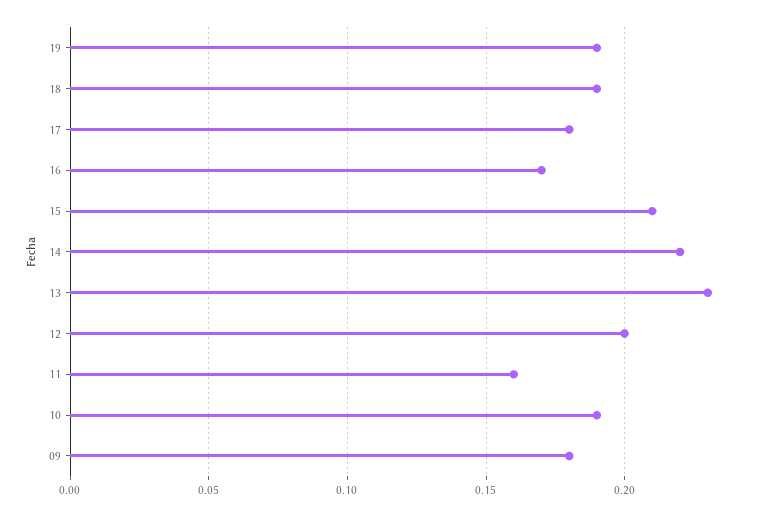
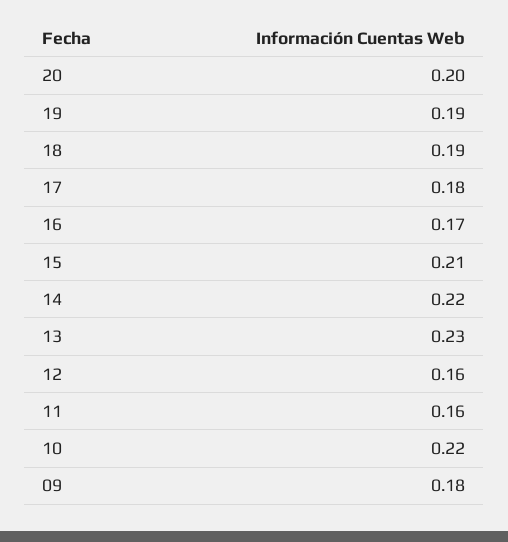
  {
    "19": 0.19,
    "18": 0.19,
    "17": 0.18,
    "16": 0.17,
    "15": 0.21,
    "14": 0.22,
    "13": 0.23,
-   "12": 0.2,
+   "12": 0.16,
    "11": 0.16,
-   "10": 0.19,
+   "10": 0.22,
-   "09": 0.18
+   "09": 0.18,
+   "20": 0.2
  }

